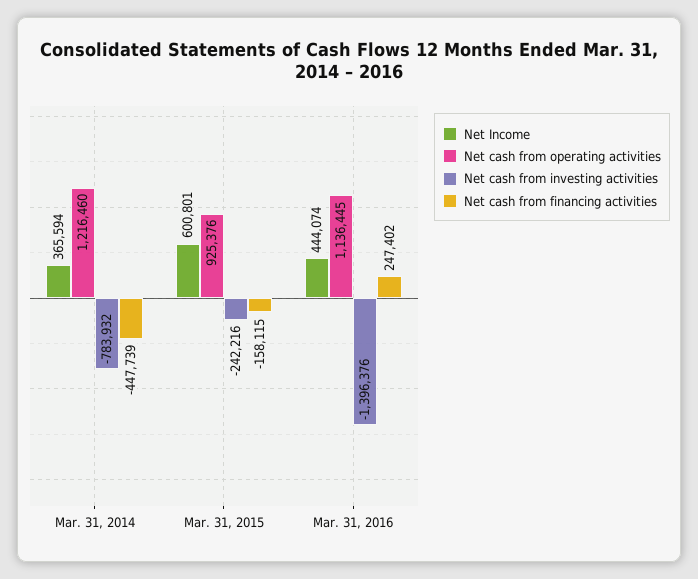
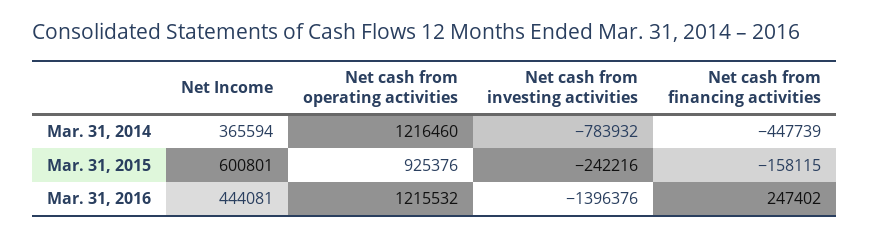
  {
    "Net Income": {
      "Mar. 31, 2014": 365594,
      "Mar. 31, 2015": 600801,
-     "Mar. 31, 2016": 444074
+     "Mar. 31, 2016": 444081
    },
    "Net cash from operating activities": {
      "Mar. 31, 2014": 1216460,
      "Mar. 31, 2015": 925376,
-     "Mar. 31, 2016": 1136445
+     "Mar. 31, 2016": 1215532
    },
    "Net cash from investing activities": {
      "Mar. 31, 2014": -783932,
      "Mar. 31, 2015": -242216,
      "Mar. 31, 2016": -1396376
    },
    "Net cash from financing activities": {
      "Mar. 31, 2014": -447739,
      "Mar. 31, 2015": -158115,
      "Mar. 31, 2016": 247402
    }
  }

